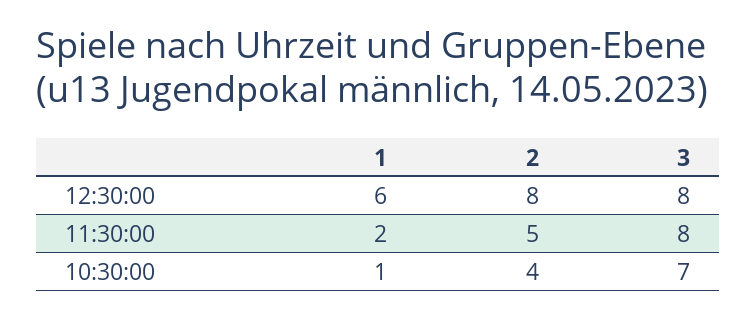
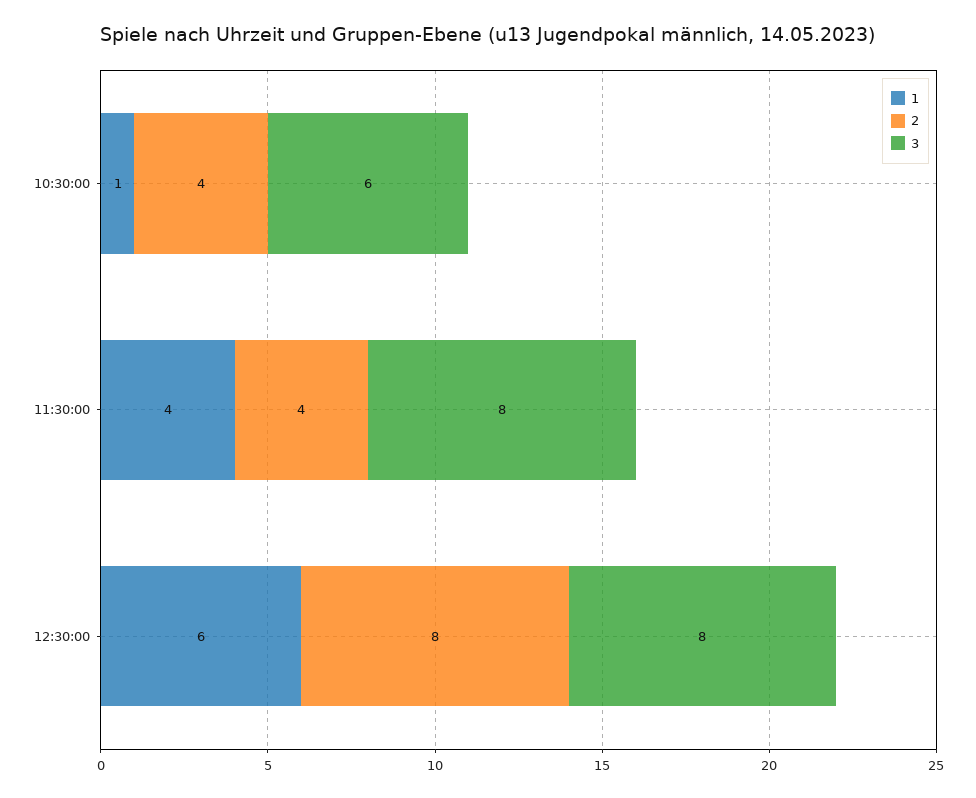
  {
    "1": {
      "12:30:00": 6,
-     "11:30:00": 2,
+     "11:30:00": 4,
      "10:30:00": 1
    },
    "2": {
      "12:30:00": 8,
-     "11:30:00": 5,
+     "11:30:00": 4,
      "10:30:00": 4
    },
    "3": {
      "12:30:00": 8,
      "11:30:00": 8,
-     "10:30:00": 7
+     "10:30:00": 6
    }
  }

